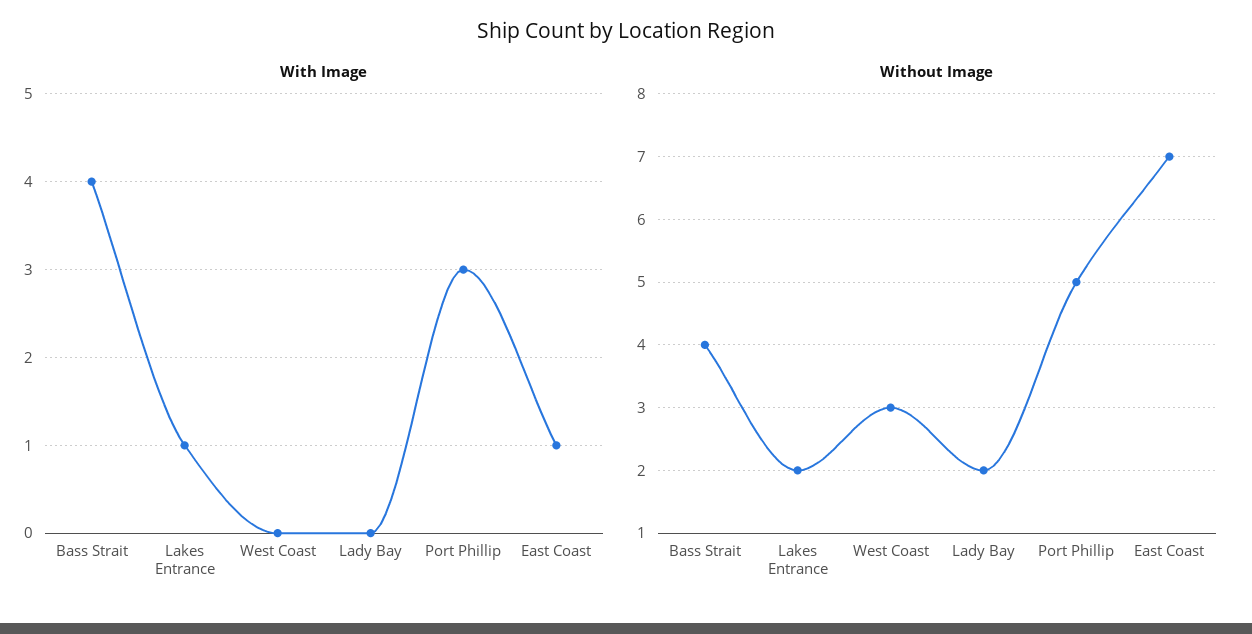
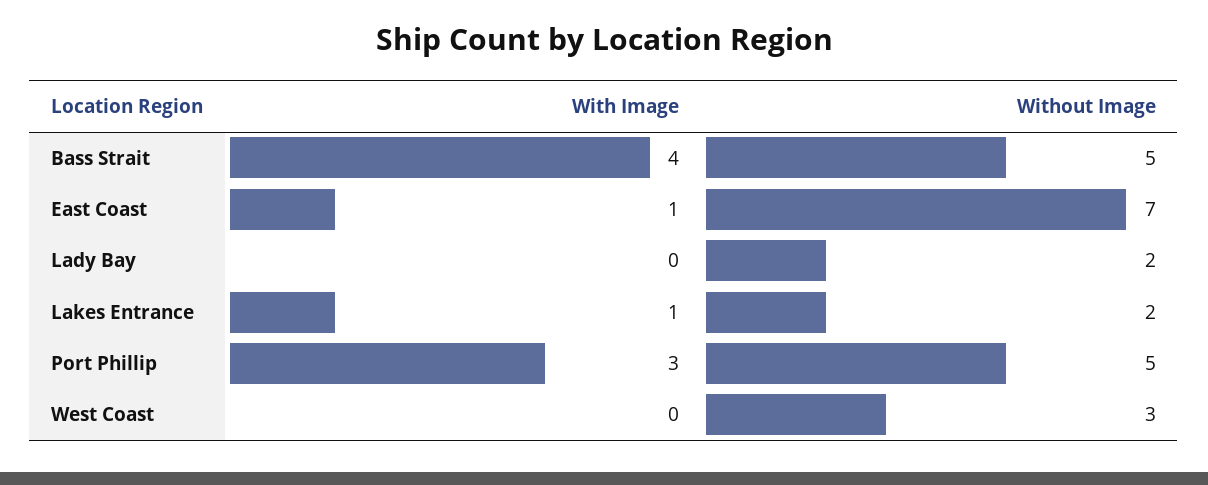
  {
    "With Image": {
      "Bass Strait": 4,
      "Lakes Entrance": 1,
      "West Coast": 0,
      "Lady Bay": 0,
      "Port Phillip": 3,
      "East Coast": 1
    },
    "Without Image": {
-     "Bass Strait": 4,
+     "Bass Strait": 5,
      "Lakes Entrance": 2,
      "West Coast": 3,
      "Lady Bay": 2,
      "Port Phillip": 5,
      "East Coast": 7
    }
  }

